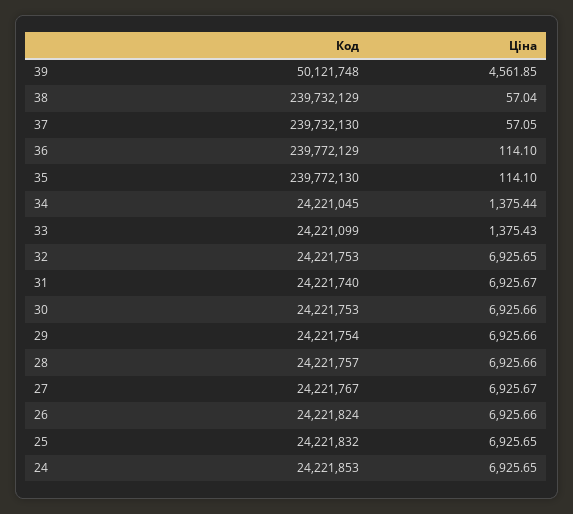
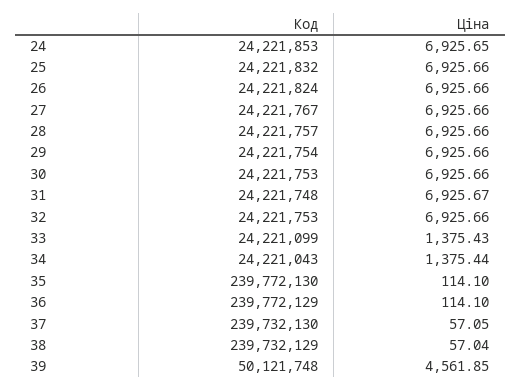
  {
    "Код": {
      "39": 50121748,
      "38": 239732129,
      "37": 239732130,
      "36": 239772129,
      "35": 239772130,
-     "34": 24221045,
+     "34": 24221043,
      "33": 24221099,
      "32": 24221753,
-     "31": 24221740,
+     "31": 24221748,
      "30": 24221753,
      "29": 24221754,
      "28": 24221757,
      "27": 24221767,
      "26": 24221824,
      "25": 24221832,
      "24": 24221853
    },
    "Ціна": {
      "39": 4561.85,
      "38": 57.04,
      "37": 57.05,
      "36": 114.1,
      "35": 114.1,
      "34": 1375.44,
      "33": 1375.43,
-     "32": 6925.65,
+     "32": 6925.66,
      "31": 6925.67,
      "30": 6925.66,
      "29": 6925.66,
      "28": 6925.66,
-     "27": 6925.67,
+     "27": 6925.66,
      "26": 6925.66,
-     "25": 6925.65,
+     "25": 6925.66,
      "24": 6925.65
    }
  }

